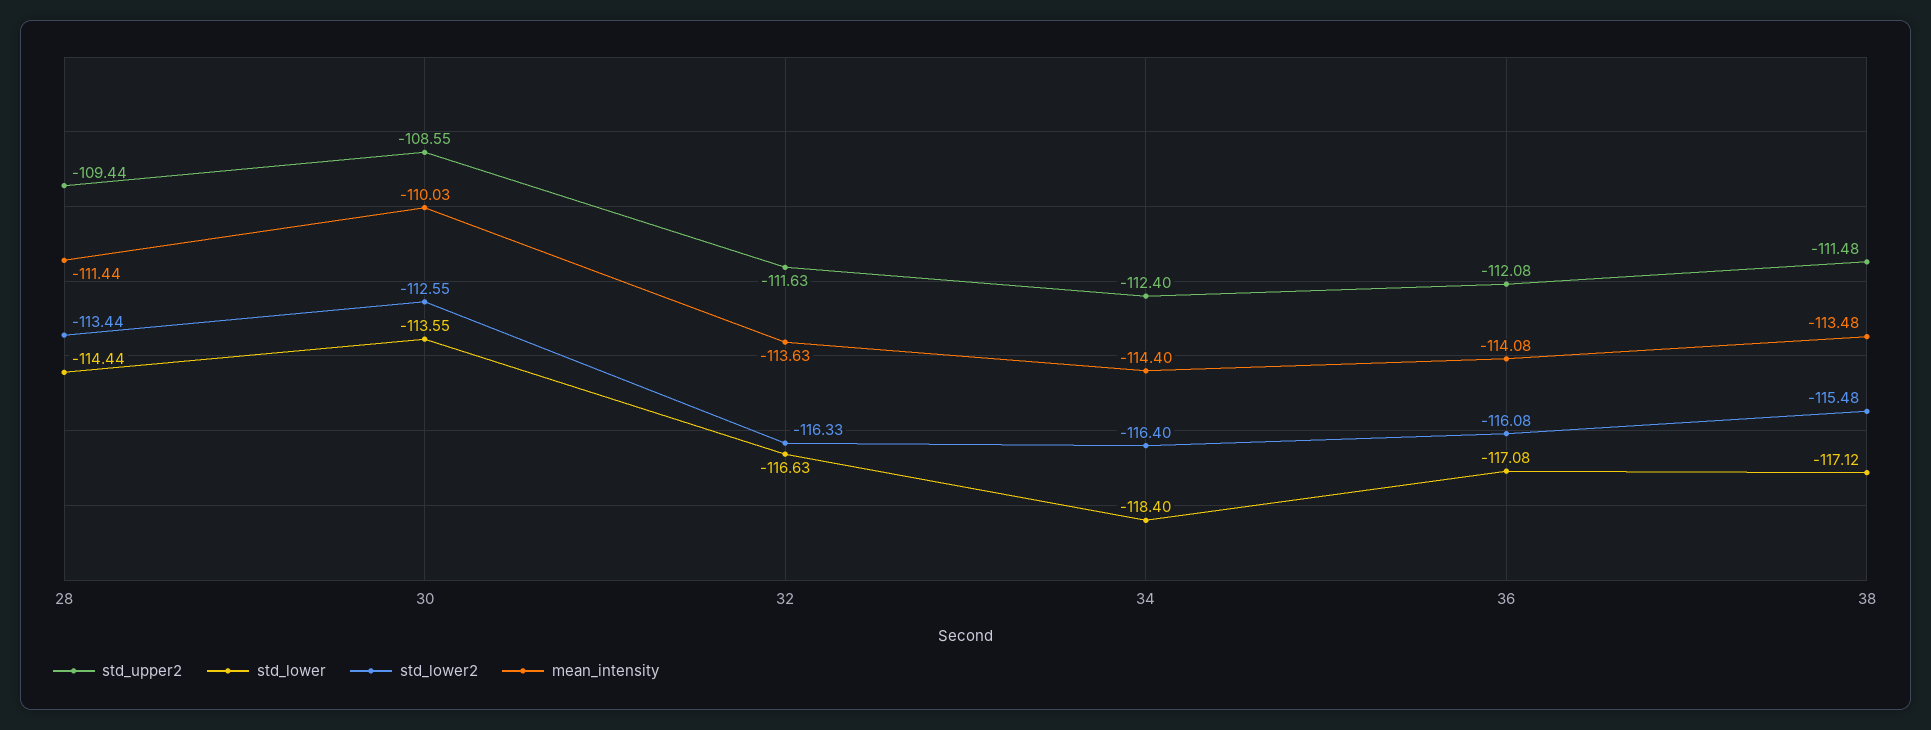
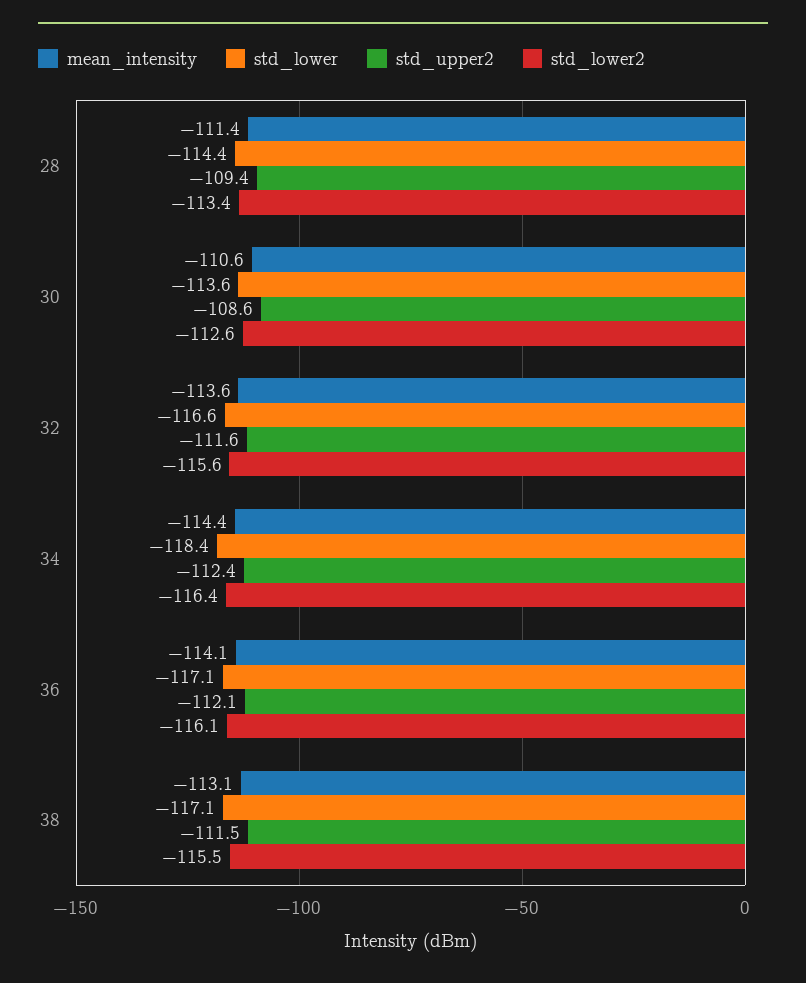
  {
    "std_upper2": {
      "28": -109.44,
      "30": -108.55,
      "32": -111.63,
      "34": -112.4,
      "36": -112.08,
      "38": -111.48
    },
    "std_lower": {
      "28": -114.44,
      "30": -113.55,
      "32": -116.63,
      "34": -118.4,
      "36": -117.08,
      "38": -117.12
    },
    "std_lower2": {
      "28": -113.44,
      "30": -112.55,
-     "32": -116.33,
+     "32": -115.6,
      "34": -116.4,
      "36": -116.08,
      "38": -115.48
    },
    "mean_intensity": {
      "28": -111.44,
-     "30": -110.03,
+     "30": -110.6,
      "32": -113.63,
      "34": -114.4,
      "36": -114.08,
-     "38": -113.48
+     "38": -113.1
    }
  }

